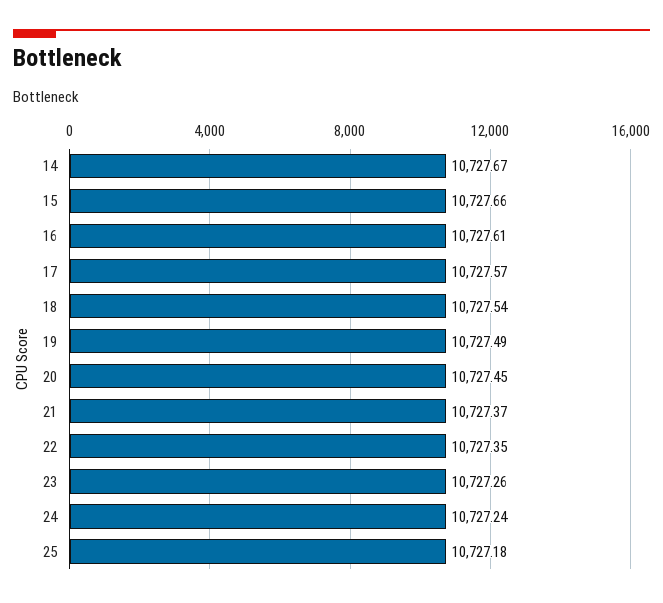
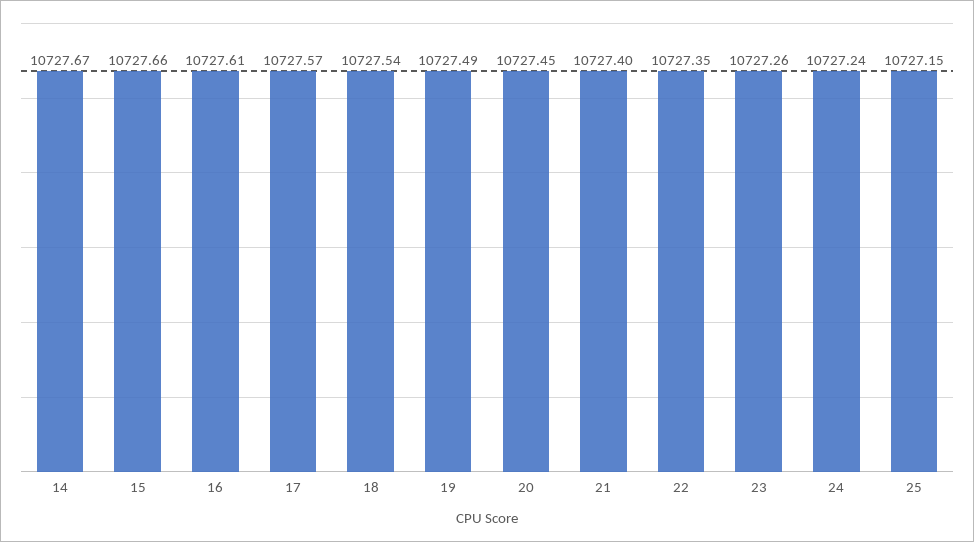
  {
    "14": 10727.67,
    "15": 10727.66,
    "16": 10727.61,
    "17": 10727.57,
    "18": 10727.54,
    "19": 10727.49,
    "20": 10727.45,
-   "21": 10727.37,
+   "21": 10727.4,
    "22": 10727.35,
    "23": 10727.26,
    "24": 10727.24,
-   "25": 10727.18
+   "25": 10727.15
  }

